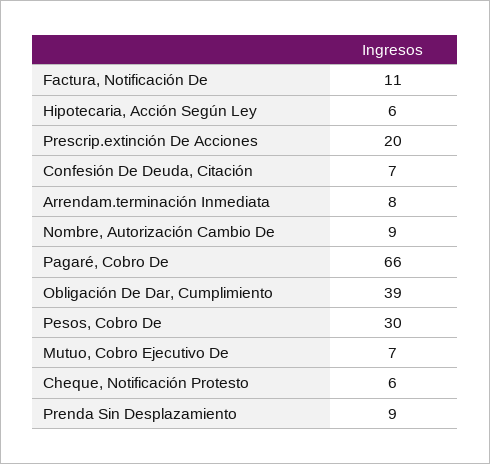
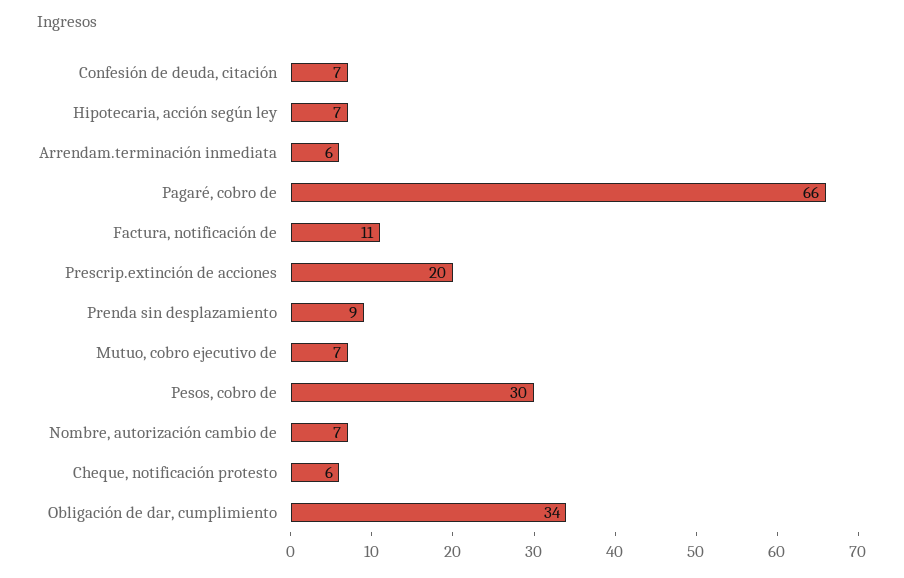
  {
    "Factura, Notificación De": 11,
-   "Hipotecaria, Acción Según Ley": 6,
+   "Hipotecaria, Acción Según Ley": 7,
    "Prescrip.extinción De Acciones": 20,
    "Confesión De Deuda, Citación": 7,
-   "Arrendam.terminación Inmediata": 8,
+   "Arrendam.terminación Inmediata": 6,
-   "Nombre, Autorización Cambio De": 9,
+   "Nombre, Autorización Cambio De": 7,
    "Pagaré, Cobro De": 66,
-   "Obligación De Dar, Cumplimiento": 39,
+   "Obligación De Dar, Cumplimiento": 34,
    "Pesos, Cobro De": 30,
    "Mutuo, Cobro Ejecutivo De": 7,
    "Cheque, Notificación Protesto": 6,
    "Prenda Sin Desplazamiento": 9
  }

